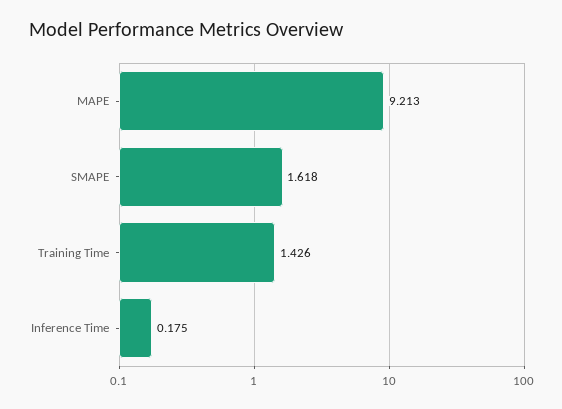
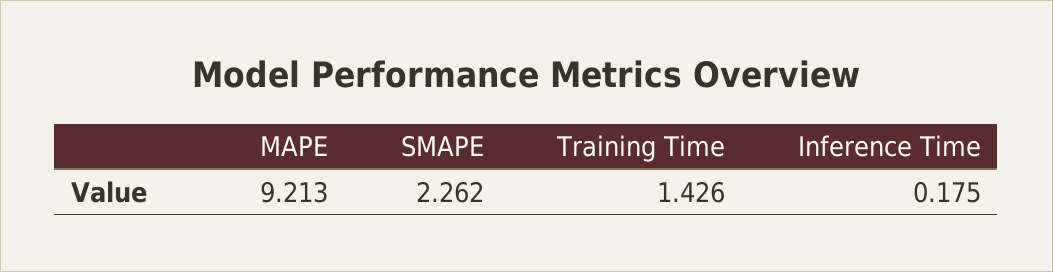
  {
    "MAPE": 9.213,
-   "SMAPE": 1.618,
+   "SMAPE": 2.262,
    "Training Time": 1.426,
    "Inference Time": 0.175
  }

